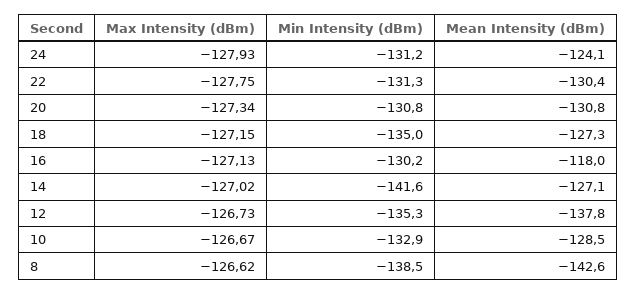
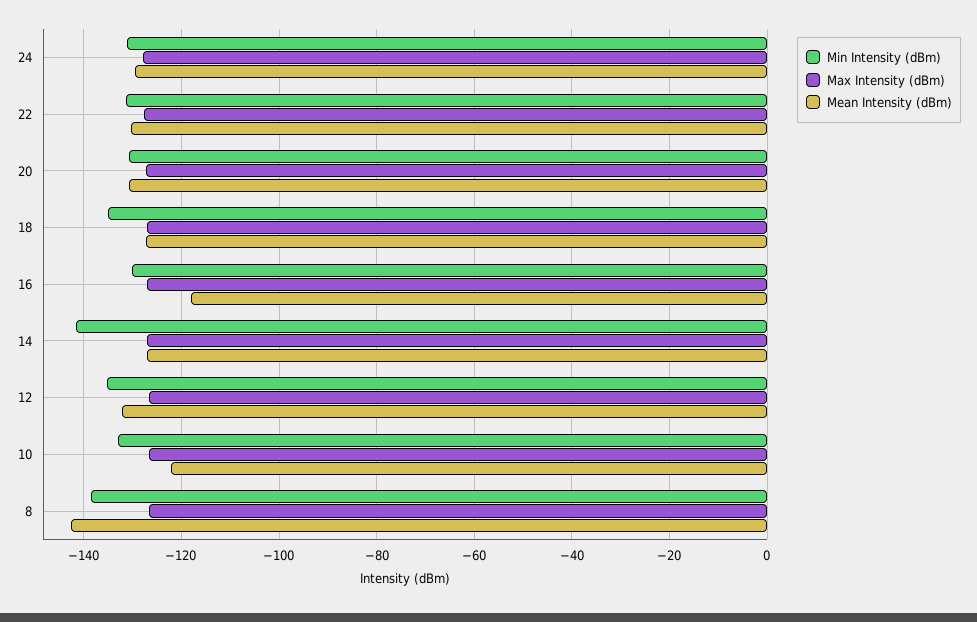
  {
    "Max Intensity (dBm)": {
      "24": -127.93,
      "22": -127.75,
      "20": -127.34,
      "18": -127.15,
      "16": -127.13,
      "14": -127.02,
      "12": -126.73,
      "10": -126.67,
      "8": -126.62
    },
    "Min Intensity (dBm)": {
      "24": -131.2,
      "22": -131.3,
      "20": -130.8,
      "18": -135,
      "16": -130.2,
      "14": -141.6,
      "12": -135.3,
      "10": -132.9,
      "8": -138.5
    },
    "Mean Intensity (dBm)": {
-     "24": -124.1,
+     "24": -130,
      "22": -130.4,
      "20": -130.8,
      "18": -127.3,
      "16": -118,
      "14": -127.1,
-     "12": -137.8,
+     "12": -132,
-     "10": -128.5,
+     "10": -122,
      "8": -142.6
    }
  }

